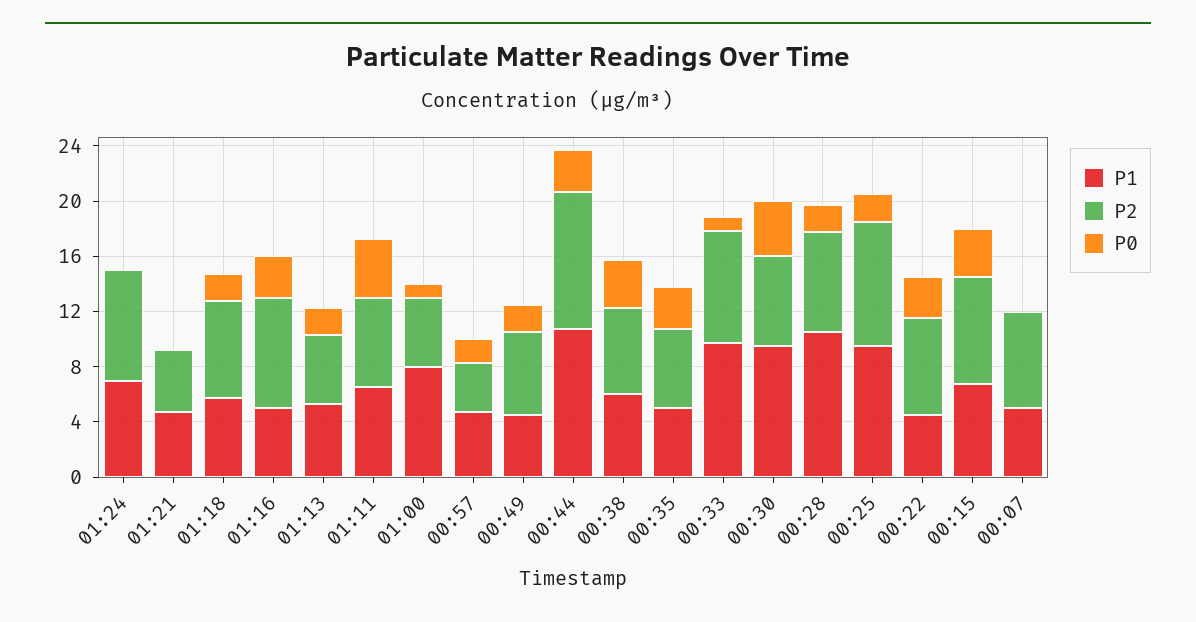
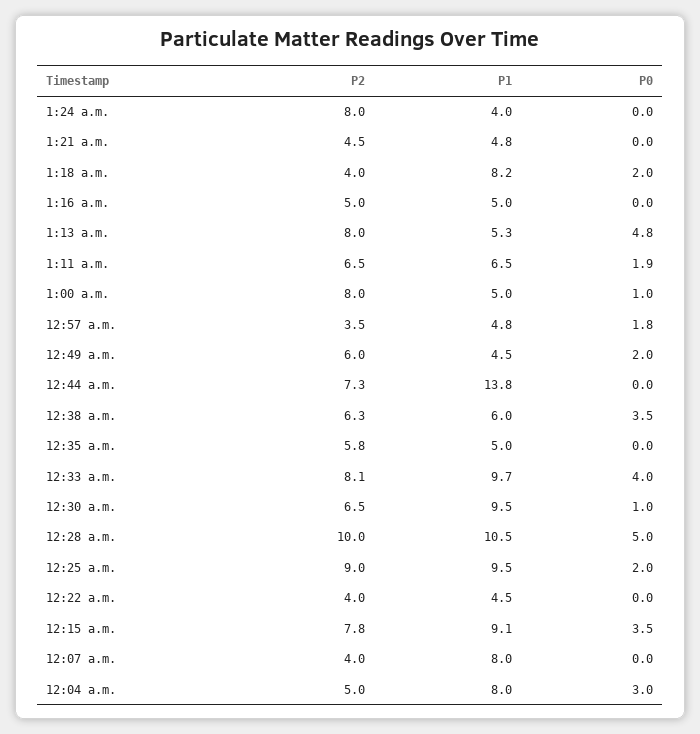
  {
    "P1": {
-     "01:24": 7,
+     "01:24": 4,
      "01:21": 4.8,
-     "01:18": 6,
+     "01:18": 8.2,
      "01:16": 5,
      "01:13": 5.3,
      "01:11": 6.5,
-     "01:00": 8,
+     "01:00": 5,
      "00:57": 4.8,
      "00:49": 4.5,
-     "00:44": 11,
+     "00:44": 13.8,
      "00:38": 6,
      "00:35": 5,
      "00:33": 9.7,
      "00:30": 9.5,
      "00:28": 10.5,
      "00:25": 9.5,
      "00:22": 4.5,
-     "00:15": 7,
+     "00:15": 9.1,
-     "00:07": 5
+     "00:07": 8,
+     "12:04 a.m.": 8
    },
    "P2": {
      "01:24": 8,
      "01:21": 4.5,
-     "01:18": 7,
+     "01:18": 4,
-     "01:16": 8,
+     "01:16": 5,
-     "01:13": 5,
+     "01:13": 8,
      "01:11": 6.5,
-     "01:00": 5,
+     "01:00": 8,
      "00:57": 3.5,
      "00:49": 6,
-     "00:44": 10,
+     "00:44": 7.3,
      "00:38": 6.3,
      "00:35": 5.8,
      "00:33": 8.1,
      "00:30": 6.5,
-     "00:28": 7,
+     "00:28": 10,
      "00:25": 9,
-     "00:22": 7,
+     "00:22": 4,
      "00:15": 7.8,
-     "00:07": 7
+     "00:07": 4,
+     "12:04 a.m.": 5
    },
    "P0": {
      "01:24": 0,
      "01:21": 0,
      "01:18": 2,
-     "01:16": 3,
+     "01:16": 0,
-     "01:13": 2,
+     "01:13": 4.8,
-     "01:11": 4,
+     "01:11": 1.9,
      "01:00": 1,
      "00:57": 1.8,
      "00:49": 2,
-     "00:44": 3,
+     "00:44": 0,
      "00:38": 3.5,
-     "00:35": 3,
+     "00:35": 0,
-     "00:33": 1,
+     "00:33": 4,
-     "00:30": 4,
+     "00:30": 1,
-     "00:28": 2,
+     "00:28": 5,
      "00:25": 2,
-     "00:22": 3,
+     "00:22": 0,
      "00:15": 3.5,
-     "00:07": 0
+     "00:07": 0,
+     "12:04 a.m.": 3
    }
  }

